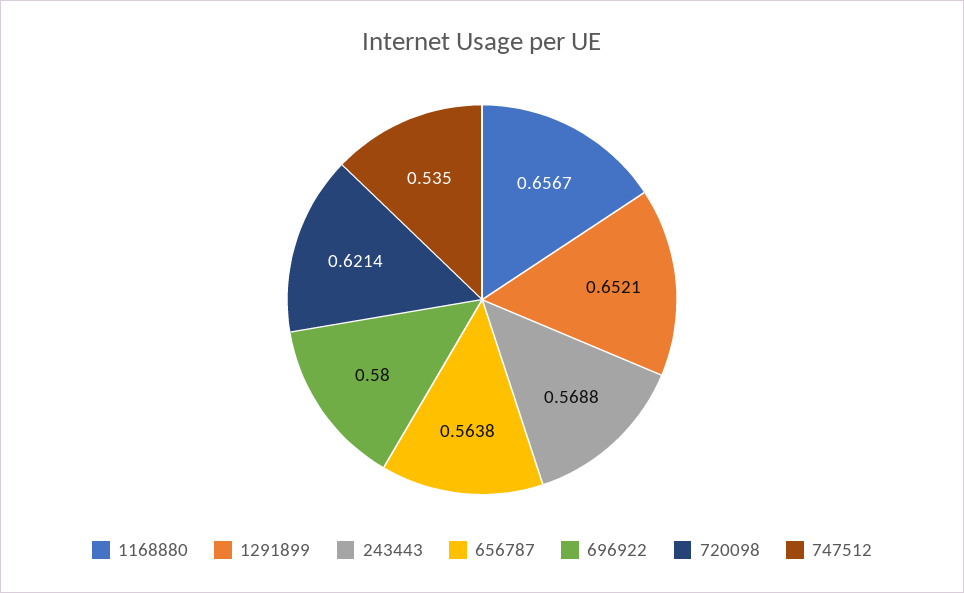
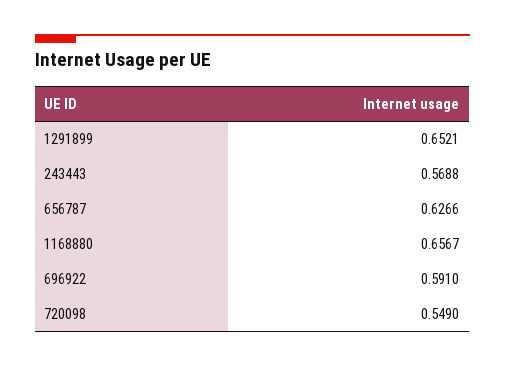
  {
    "1168880": 0.6567,
    "1291899": 0.6521,
    "243443": 0.5688,
-   "656787": 0.5638,
+   "656787": 0.6266,
-   "696922": 0.58,
+   "696922": 0.591,
-   "720098": 0.6214,
+   "720098": 0.549
-   "747512": 0.535
  }

